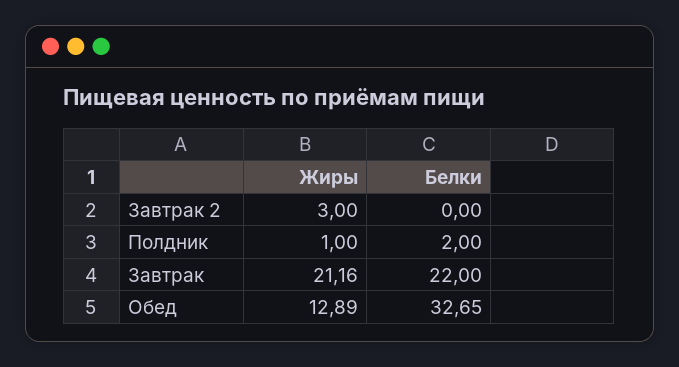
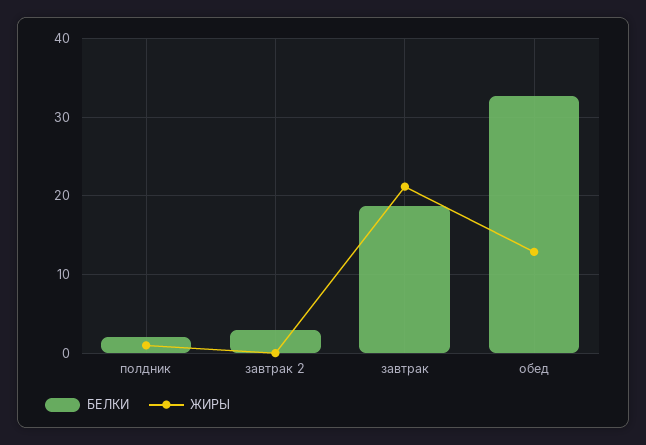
  {
    "Жиры": {
-     "Завтрак 2": 3,
+     "Завтрак 2": 0,
      "Полдник": 1,
      "Завтрак": 21.16,
      "Обед": 12.89
    },
    "Белки": {
-     "Завтрак 2": 0,
+     "Завтрак 2": 3,
      "Полдник": 2,
-     "Завтрак": 22,
+     "Завтрак": 19,
      "Обед": 32.65
    }
  }

